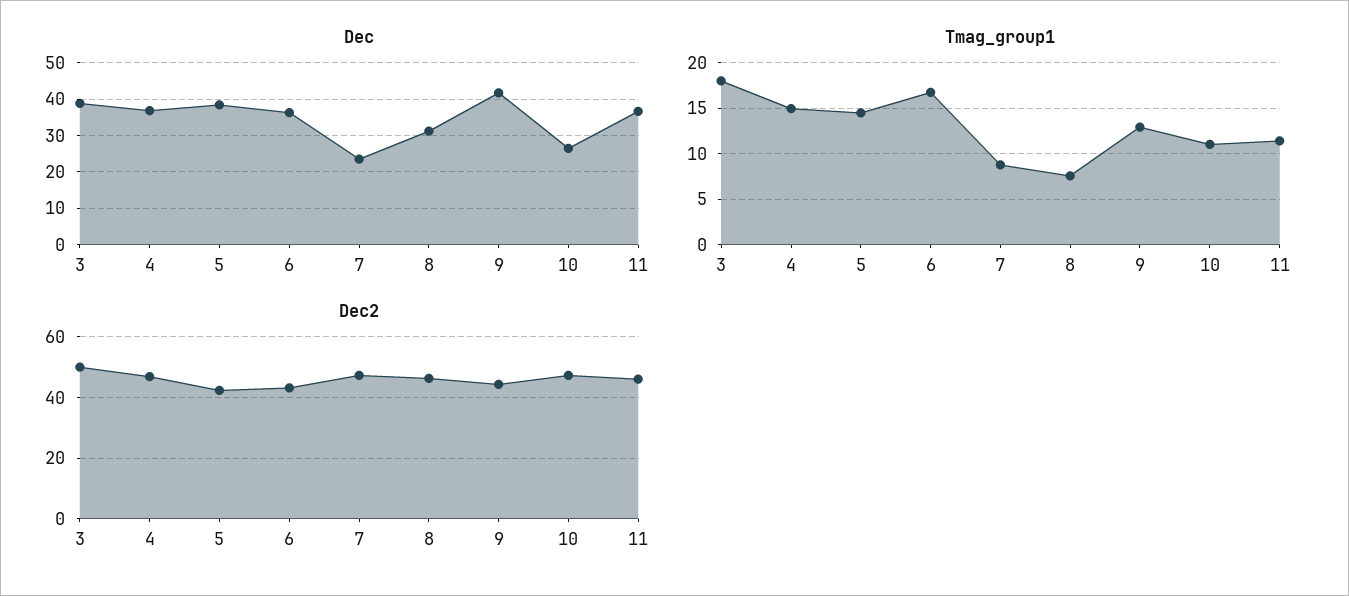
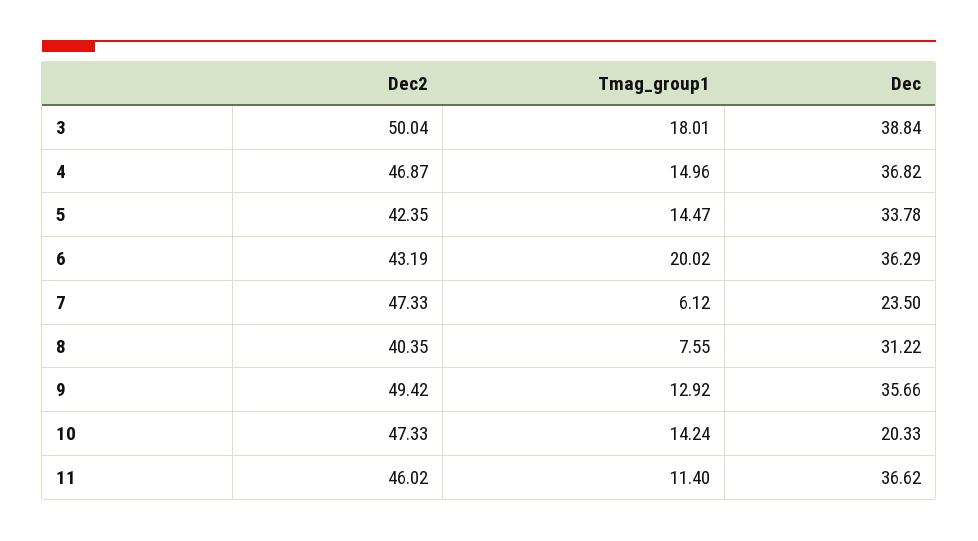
  {
    "Dec": {
      "3": 38.84,
      "4": 36.82,
-     "5": 38,
+     "5": 33.78,
      "6": 36.29,
      "7": 23.5,
      "8": 31.22,
-     "9": 42,
+     "9": 35.66,
-     "10": 26,
+     "10": 20.33,
      "11": 36.62
    },
    "Tmag_group1": {
      "3": 18.01,
      "4": 14.96,
      "5": 14.47,
-     "6": 17,
+     "6": 20.02,
-     "7": 9,
+     "7": 6.12,
      "8": 7.55,
      "9": 12.92,
-     "10": 11,
+     "10": 14.24,
      "11": 11.4
    },
    "Dec2": {
      "3": 50.04,
      "4": 46.87,
      "5": 42.35,
      "6": 43.19,
      "7": 47.33,
-     "8": 46,
+     "8": 40.35,
-     "9": 44,
+     "9": 49.42,
      "10": 47.33,
      "11": 46.02
    }
  }

